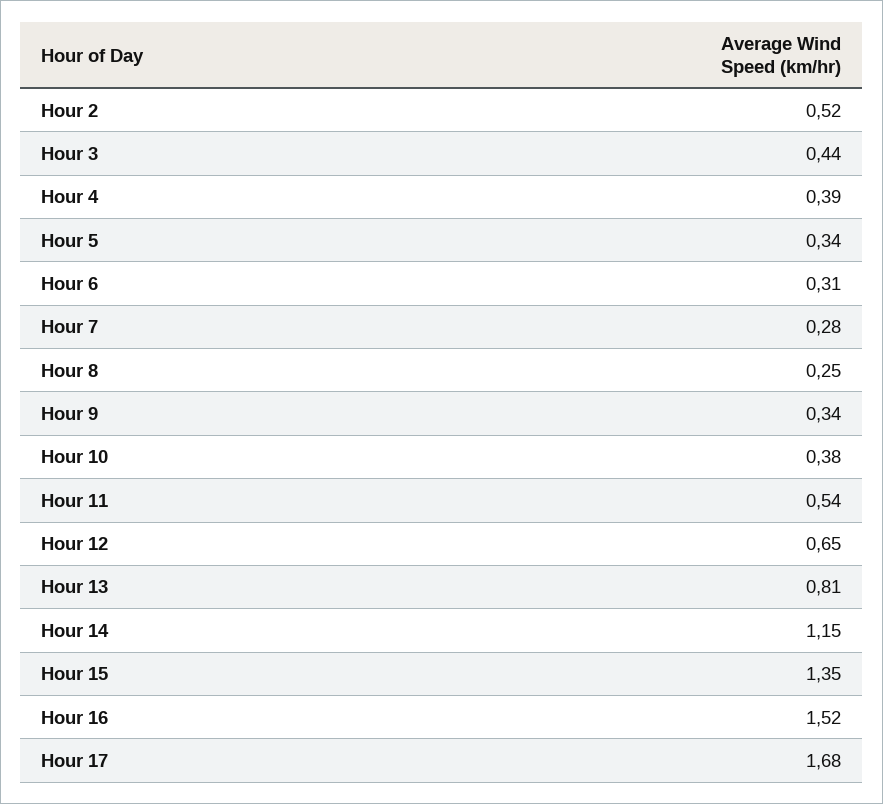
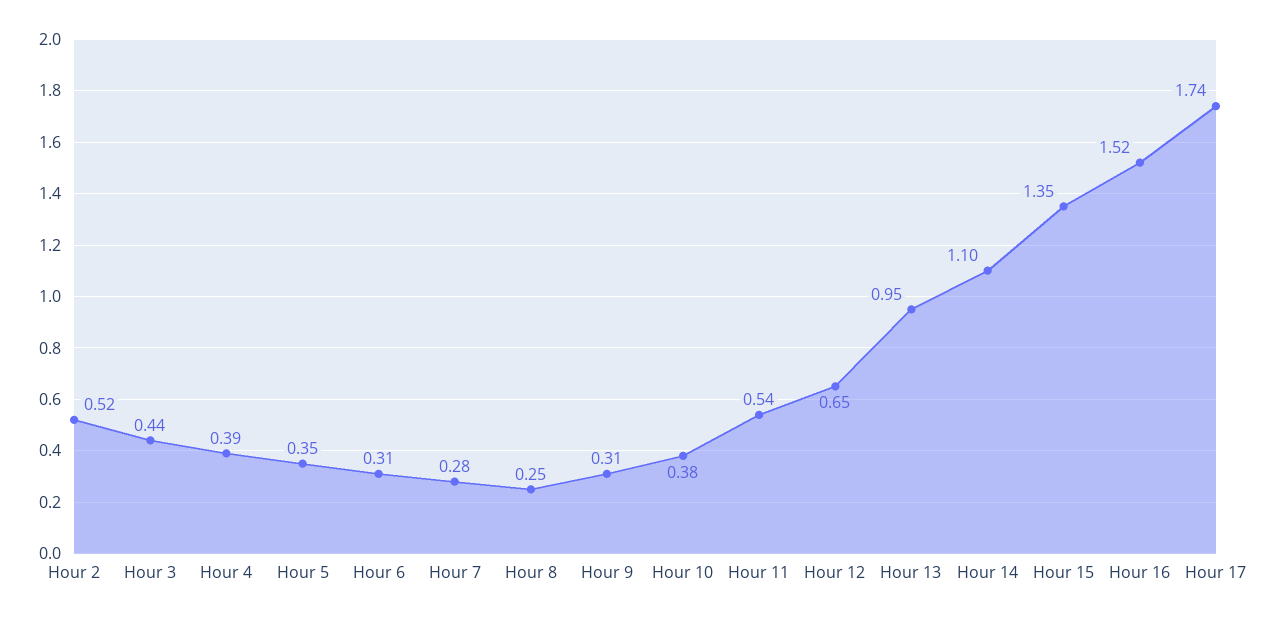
  {
    "Hour 2": 0.52,
    "Hour 3": 0.44,
    "Hour 4": 0.39,
-   "Hour 5": 0.34,
+   "Hour 5": 0.35,
    "Hour 6": 0.31,
    "Hour 7": 0.28,
    "Hour 8": 0.25,
-   "Hour 9": 0.34,
+   "Hour 9": 0.31,
    "Hour 10": 0.38,
    "Hour 11": 0.54,
    "Hour 12": 0.65,
-   "Hour 13": 0.81,
+   "Hour 13": 0.95,
-   "Hour 14": 1.15,
+   "Hour 14": 1.1,
    "Hour 15": 1.35,
    "Hour 16": 1.52,
-   "Hour 17": 1.68
+   "Hour 17": 1.74
  }

